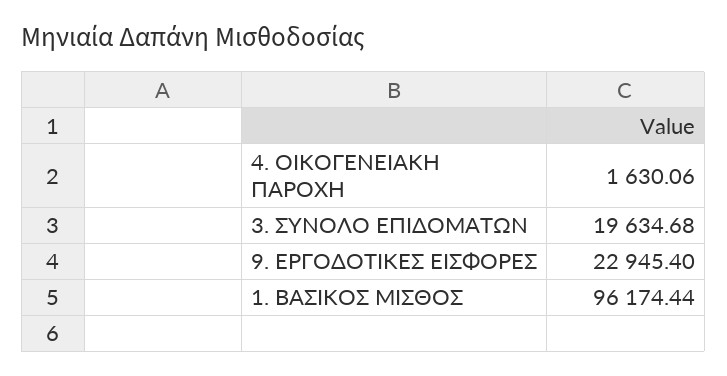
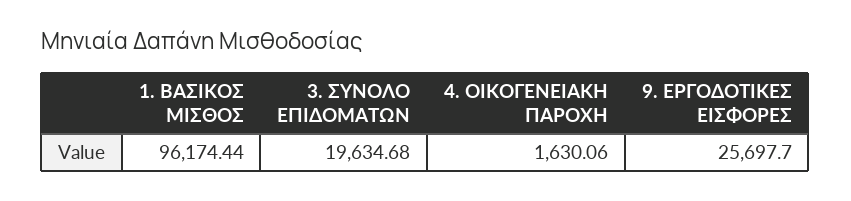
  {
    "4. ΟΙΚΟΓΕΝΕΙΑΚΗ ΠΑΡΟΧΗ": 1630.06,
    "3. ΣΥΝΟΛΟ ΕΠΙΔΟΜΑΤΩΝ": 19634.68,
-   "9. ΕΡΓΟΔΟΤΙΚΕΣ ΕΙΣΦΟΡΕΣ": 22945.4,
+   "9. ΕΡΓΟΔΟΤΙΚΕΣ ΕΙΣΦΟΡΕΣ": 25697.7,
    "1. ΒΑΣΙΚΟΣ ΜΙΣΘΟΣ": 96174.44
  }

